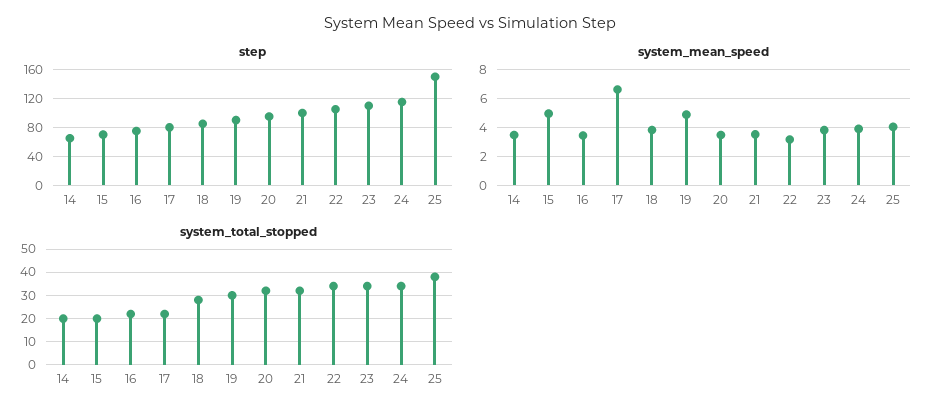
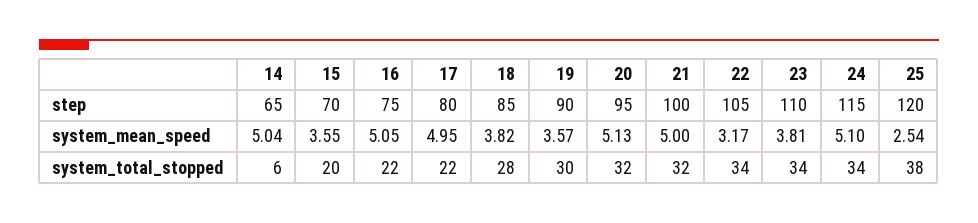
  {
    "step": {
      "14": 65,
      "15": 70,
      "16": 75,
      "17": 80,
      "18": 85,
      "19": 90,
      "20": 95,
      "21": 100,
      "22": 105,
      "23": 110,
      "24": 115,
-     "25": 150
+     "25": 120
    },
    "system_mean_speed": {
-     "14": 3.5,
+     "14": 5.04,
-     "15": 5,
+     "15": 3.55,
-     "16": 3.5,
+     "16": 5.05,
-     "17": 6.5,
+     "17": 4.95,
      "18": 3.82,
-     "19": 5,
+     "19": 3.57,
-     "20": 3.5,
+     "20": 5.13,
-     "21": 3.5,
+     "21": 5,
      "22": 3.17,
      "23": 3.81,
-     "24": 4,
+     "24": 5.1,
-     "25": 4
+     "25": 2.54
    },
    "system_total_stopped": {
-     "14": 20,
+     "14": 6,
      "15": 20,
      "16": 22,
      "17": 22,
      "18": 28,
      "19": 30,
      "20": 32,
      "21": 32,
      "22": 34,
      "23": 34,
      "24": 34,
      "25": 38
    }
  }

